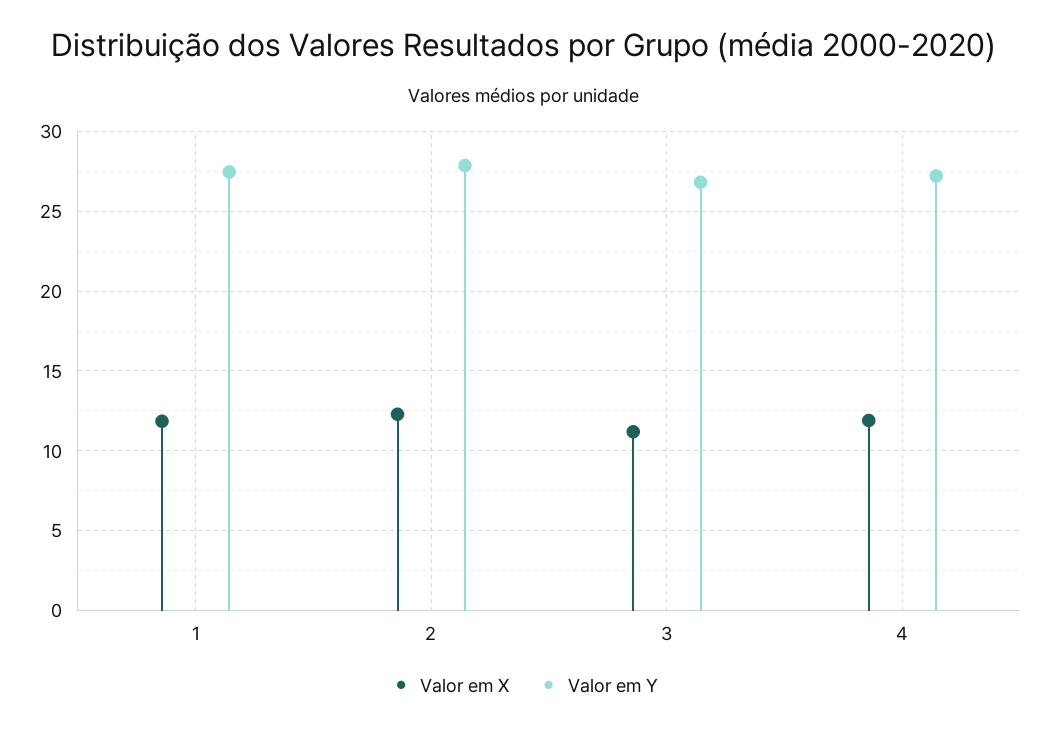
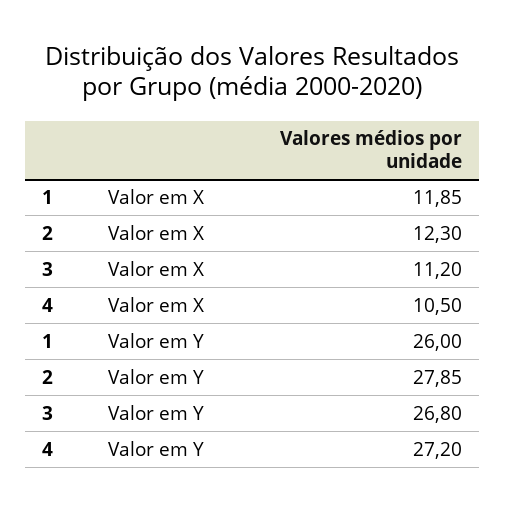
  {
    "Valor em X": {
      "1": 11.85,
      "2": 12.3,
      "3": 11.2,
-     "4": 12
+     "4": 10.5
    },
    "Valor em Y": {
-     "1": 27.5,
+     "1": 26,
      "2": 27.85,
      "3": 26.8,
      "4": 27.2
    }
  }

